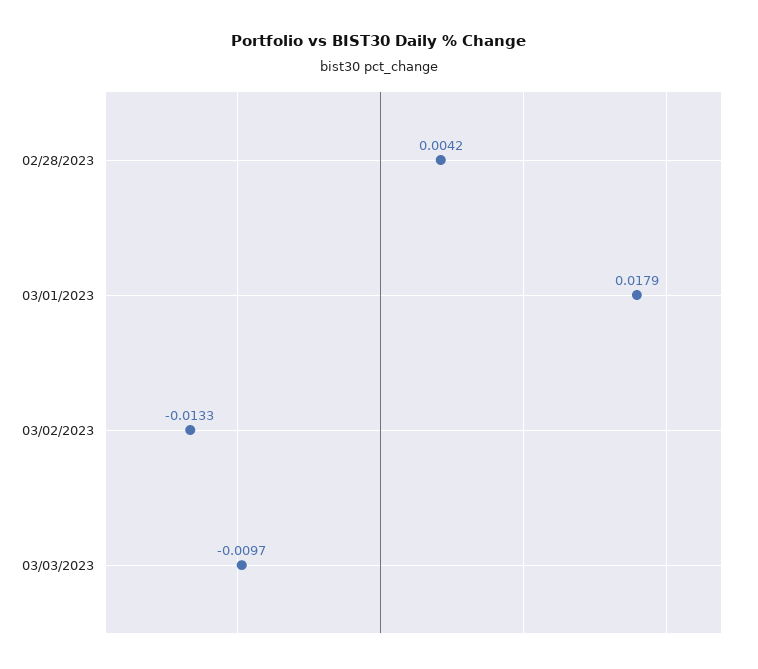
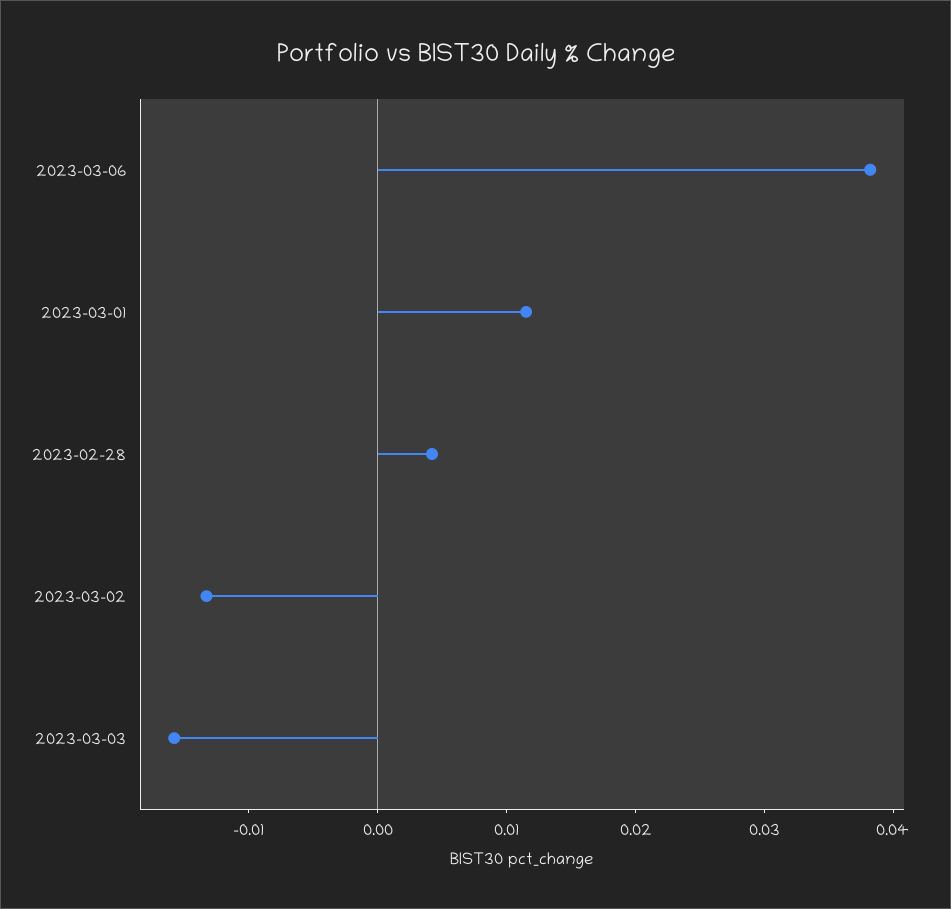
  {
    "02/28/2023": 0.0042,
-   "03/01/2023": 0.0179,
+   "03/01/2023": 0.012,
    "03/02/2023": -0.0133,
-   "03/03/2023": -0.0097
+   "03/03/2023": -0.016,
+   "2023-03-06": 0.038
  }

